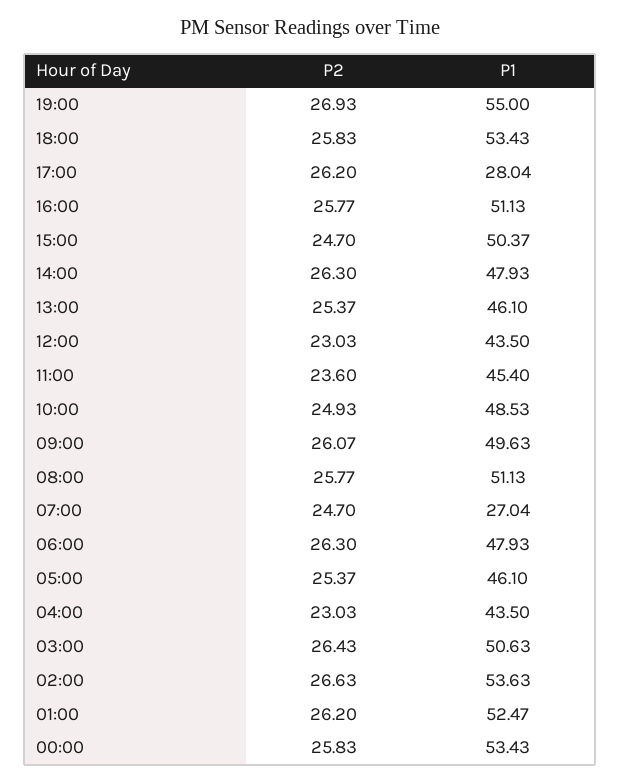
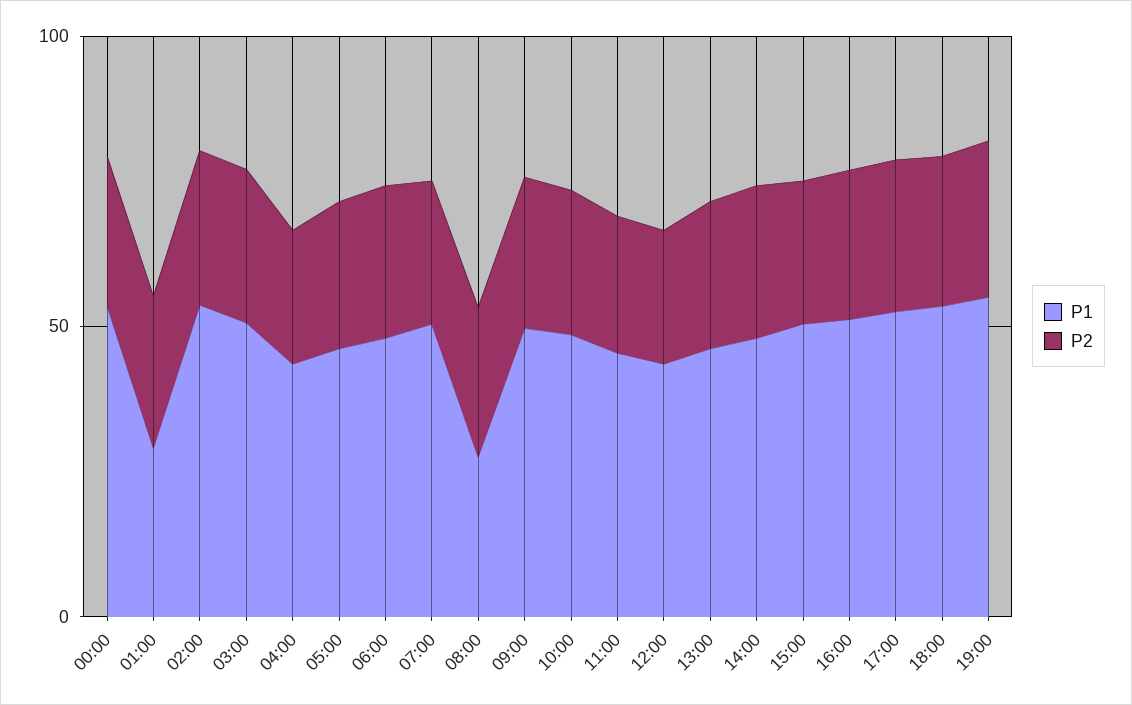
  {
    "P2": {
      "19:00": 26.93,
      "18:00": 25.83,
      "17:00": 26.2,
      "16:00": 25.77,
      "15:00": 24.7,
      "14:00": 26.3,
      "13:00": 25.37,
      "12:00": 23.03,
      "11:00": 23.6,
      "10:00": 24.93,
      "09:00": 26.07,
      "08:00": 25.77,
      "07:00": 24.7,
      "06:00": 26.3,
      "05:00": 25.37,
      "04:00": 23.03,
      "03:00": 26.43,
      "02:00": 26.63,
      "01:00": 26.2,
      "00:00": 25.83
    },
    "P1": {
      "19:00": 55,
      "18:00": 53.43,
-     "17:00": 28.04,
+     "17:00": 50,
      "16:00": 51.13,
      "15:00": 50.37,
      "14:00": 47.93,
      "13:00": 46.1,
      "12:00": 43.5,
      "11:00": 45.4,
      "10:00": 48.53,
      "09:00": 49.63,
-     "08:00": 51.13,
+     "08:00": 30,
-     "07:00": 27.04,
+     "07:00": 50,
      "06:00": 47.93,
      "05:00": 46.1,
      "04:00": 43.5,
      "03:00": 50.63,
      "02:00": 53.63,
-     "01:00": 52.47,
+     "01:00": 30,
      "00:00": 53.43
    }
  }

